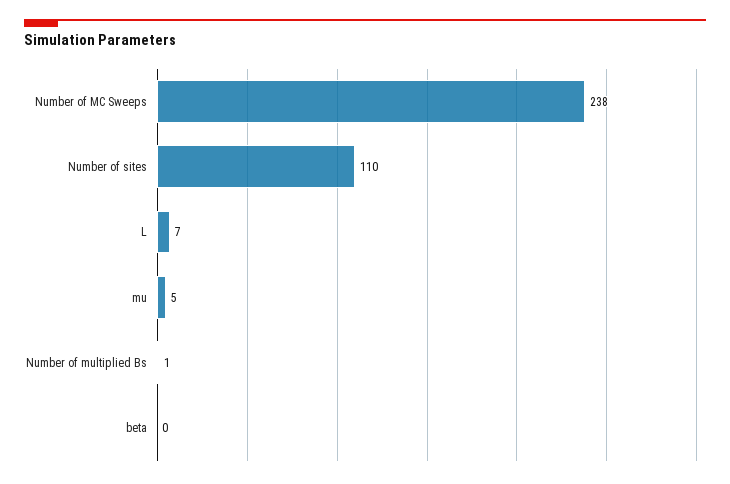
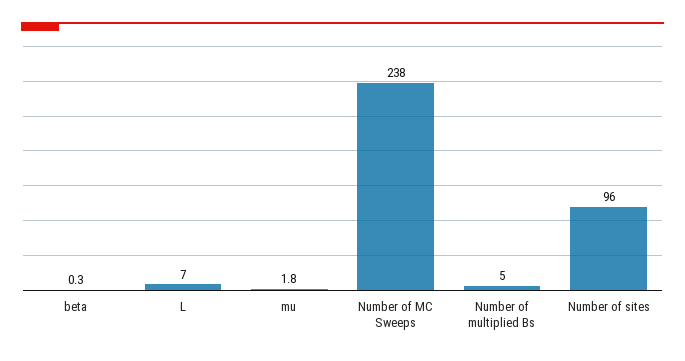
  {
    "Number of MC Sweeps": 238,
-   "Number of sites": 110,
+   "Number of sites": 96,
    "L": 7,
-   "mu": 5,
+   "mu": 1.8,
-   "Number of multiplied Bs": 1,
+   "Number of multiplied Bs": 5,
    "beta": 0.3
  }

